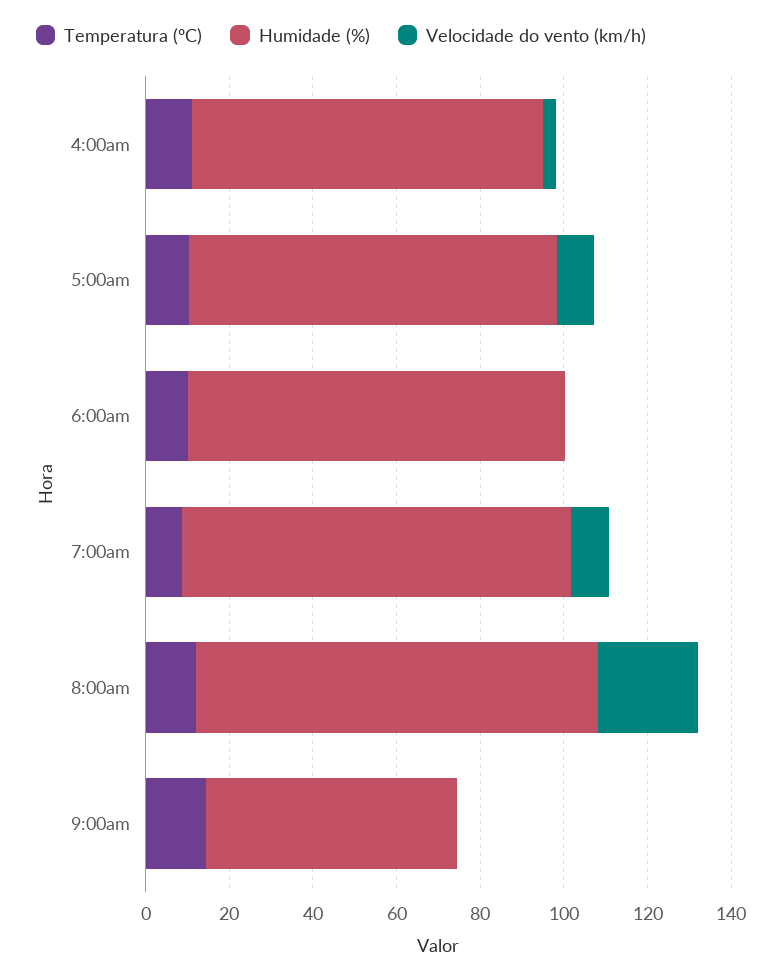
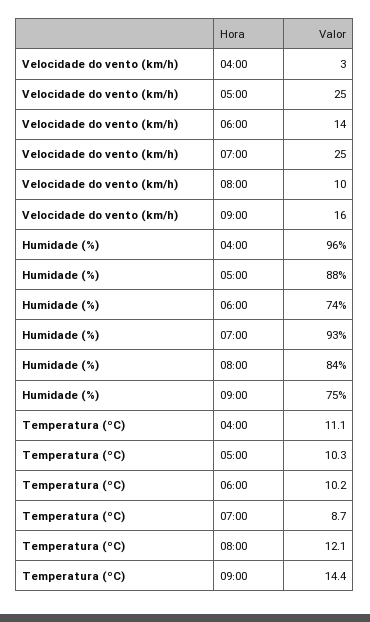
  {
    "Temperatura (ºC)": {
      "4:00am": 11.1,
      "5:00am": 10.3,
      "6:00am": 10.2,
      "7:00am": 8.7,
      "8:00am": 12.1,
      "9:00am": 14.4
    },
    "Humidade (%)": {
-     "4:00am": 85,
+     "4:00am": 96,
      "5:00am": 88,
-     "6:00am": 90,
+     "6:00am": 74,
      "7:00am": 93,
-     "8:00am": 95,
+     "8:00am": 84,
-     "9:00am": 60
+     "9:00am": 75
    },
    "Velocidade do vento (km/h)": {
      "4:00am": 3,
-     "5:00am": 10,
+     "5:00am": 25,
-     "6:00am": 0,
+     "6:00am": 14,
-     "7:00am": 10,
+     "7:00am": 25,
-     "8:00am": 25,
+     "8:00am": 10,
-     "9:00am": 0
+     "9:00am": 16
    }
  }

